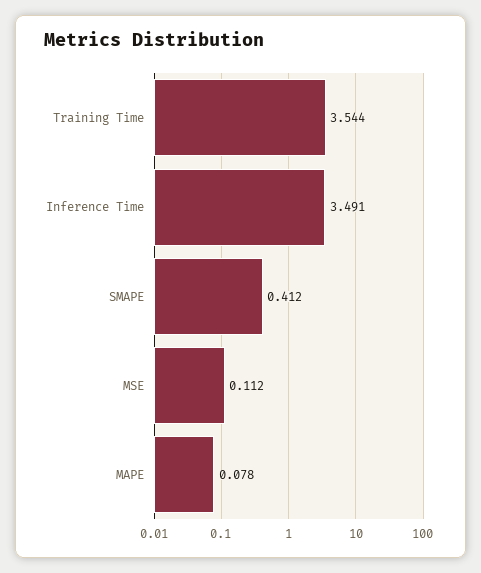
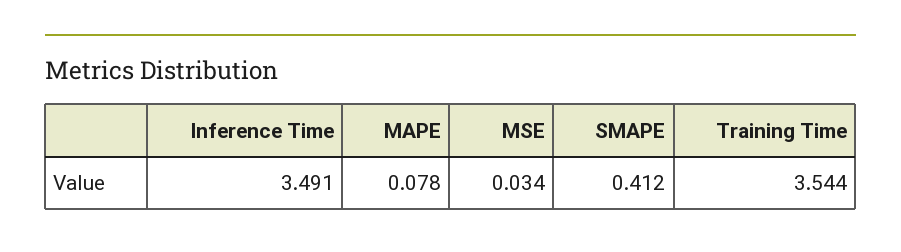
  {
    "Training Time": 3.544,
    "Inference Time": 3.491,
    "SMAPE": 0.412,
-   "MSE": 0.112,
+   "MSE": 0.034,
    "MAPE": 0.078
  }

